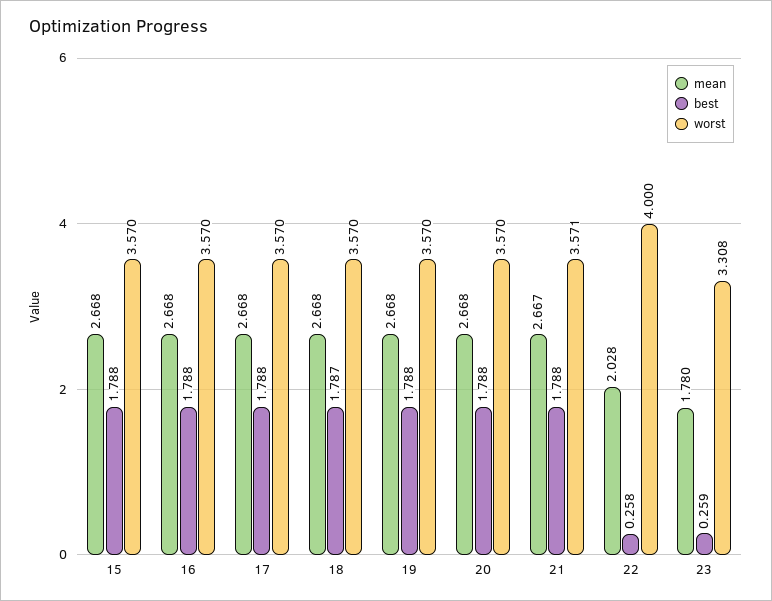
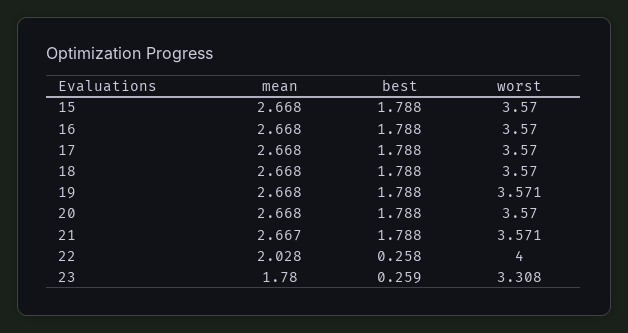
  {
    "mean": {
      "15": 2.668,
      "16": 2.668,
      "17": 2.668,
      "18": 2.668,
      "19": 2.668,
      "20": 2.668,
      "21": 2.667,
      "22": 2.028,
      "23": 1.78
    },
    "best": {
      "15": 1.788,
      "16": 1.788,
      "17": 1.788,
-     "18": 1.787,
+     "18": 1.788,
      "19": 1.788,
      "20": 1.788,
      "21": 1.788,
      "22": 0.258,
      "23": 0.259
    },
    "worst": {
      "15": 3.57,
      "16": 3.57,
      "17": 3.57,
      "18": 3.57,
-     "19": 3.57,
+     "19": 3.571,
      "20": 3.57,
      "21": 3.571,
      "22": 4,
      "23": 3.308
    }
  }

